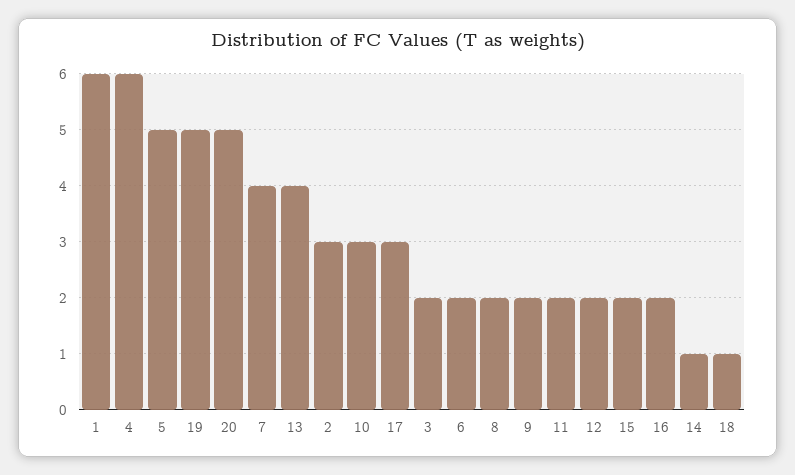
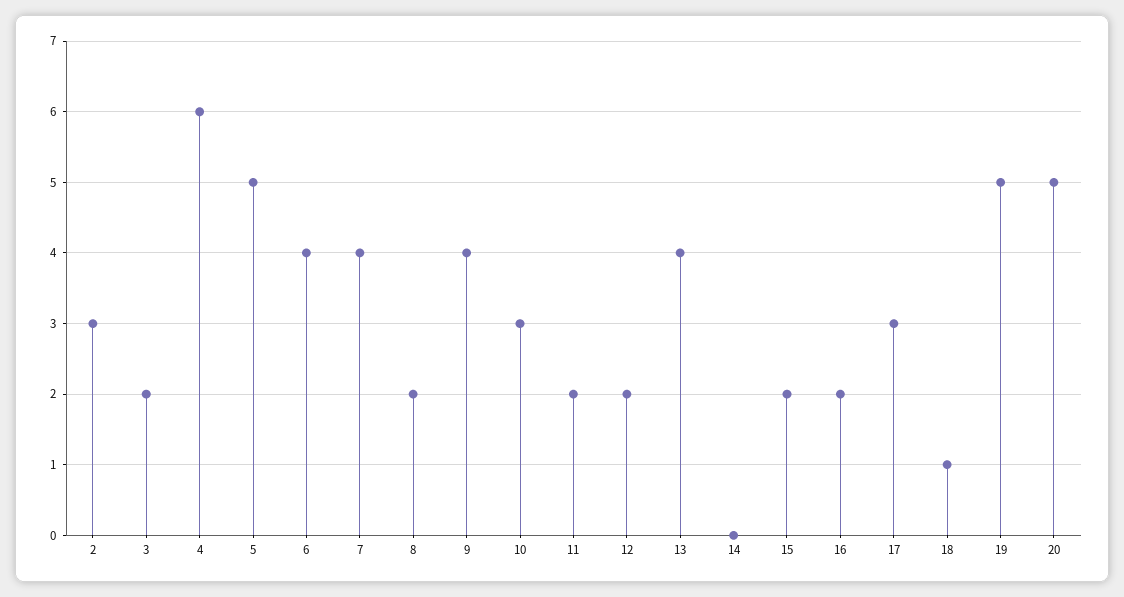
  {
-   "1": 6,
    "4": 6,
    "5": 5,
    "19": 5,
    "20": 5,
    "7": 4,
    "13": 4,
    "2": 3,
    "10": 3,
    "17": 3,
    "3": 2,
-   "6": 2,
+   "6": 4,
    "8": 2,
-   "9": 2,
+   "9": 4,
    "11": 2,
    "12": 2,
    "15": 2,
    "16": 2,
-   "14": 1,
+   "14": 0,
    "18": 1
  }

